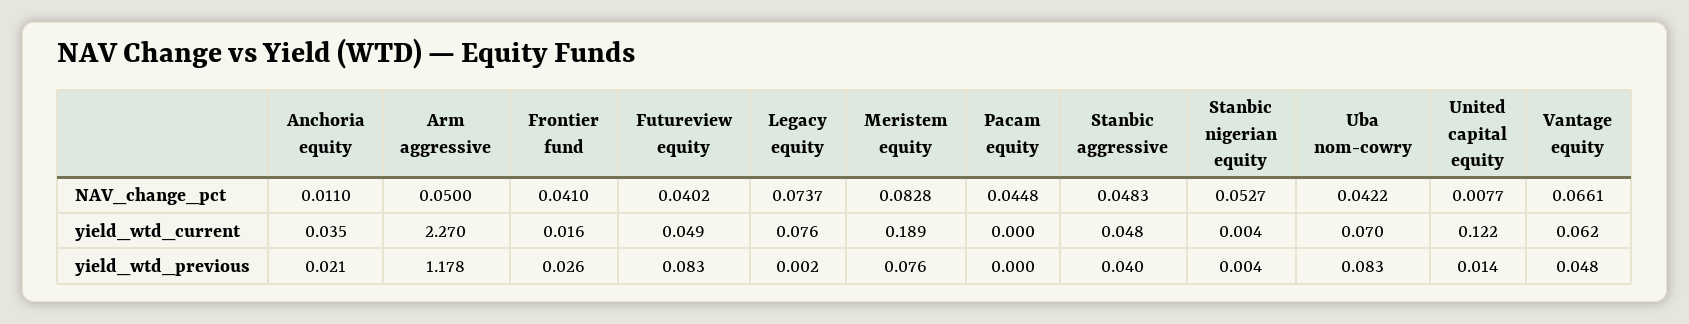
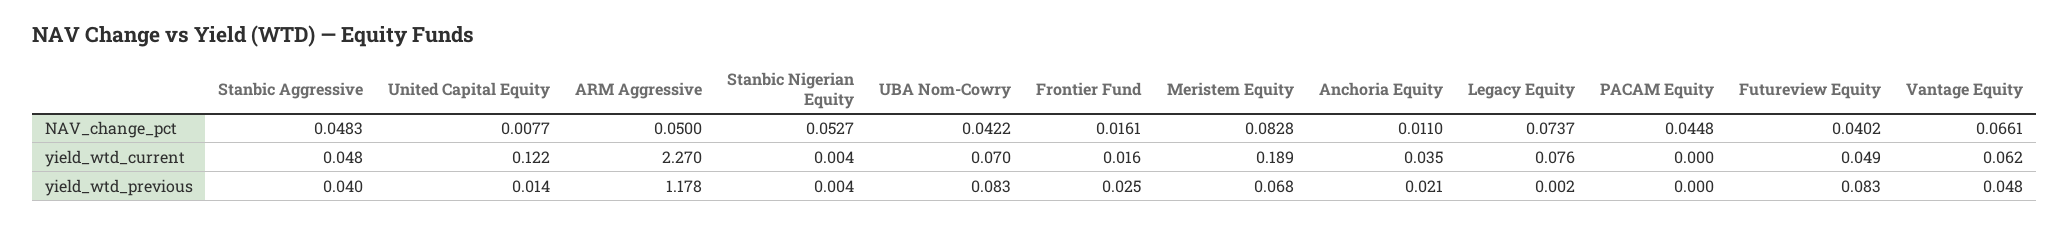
  {
    "Anchoria equity": {
      "NAV_change_pct": 0.011,
      "yield_wtd_current": 0.035,
      "yield_wtd_previous": 0.021
    },
    "Arm aggressive": {
      "NAV_change_pct": 0.05,
      "yield_wtd_current": 2.27,
      "yield_wtd_previous": 1.178
    },
    "Frontier fund": {
-     "NAV_change_pct": 0.041,
+     "NAV_change_pct": 0.0161,
      "yield_wtd_current": 0.016,
-     "yield_wtd_previous": 0.026
+     "yield_wtd_previous": 0.025
    },
    "Futureview equity": {
      "NAV_change_pct": 0.0402,
      "yield_wtd_current": 0.049,
      "yield_wtd_previous": 0.083
    },
    "Legacy equity": {
      "NAV_change_pct": 0.0737,
      "yield_wtd_current": 0.076,
      "yield_wtd_previous": 0.002
    },
    "Meristem equity": {
      "NAV_change_pct": 0.0828,
      "yield_wtd_current": 0.189,
-     "yield_wtd_previous": 0.076
+     "yield_wtd_previous": 0.068
    },
    "Pacam equity": {
      "NAV_change_pct": 0.0448,
      "yield_wtd_current": 0,
      "yield_wtd_previous": 0
    },
    "Stanbic aggressive": {
      "NAV_change_pct": 0.0483,
      "yield_wtd_current": 0.048,
      "yield_wtd_previous": 0.04
    },
    "Stanbic nigerian equity": {
      "NAV_change_pct": 0.0527,
      "yield_wtd_current": 0.004,
      "yield_wtd_previous": 0.004
    },
    "Uba nom-cowry": {
      "NAV_change_pct": 0.0422,
      "yield_wtd_current": 0.07,
      "yield_wtd_previous": 0.083
    },
    "United capital equity": {
      "NAV_change_pct": 0.0077,
      "yield_wtd_current": 0.122,
      "yield_wtd_previous": 0.014
    },
    "Vantage equity": {
      "NAV_change_pct": 0.0661,
      "yield_wtd_current": 0.062,
      "yield_wtd_previous": 0.048
    }
  }

